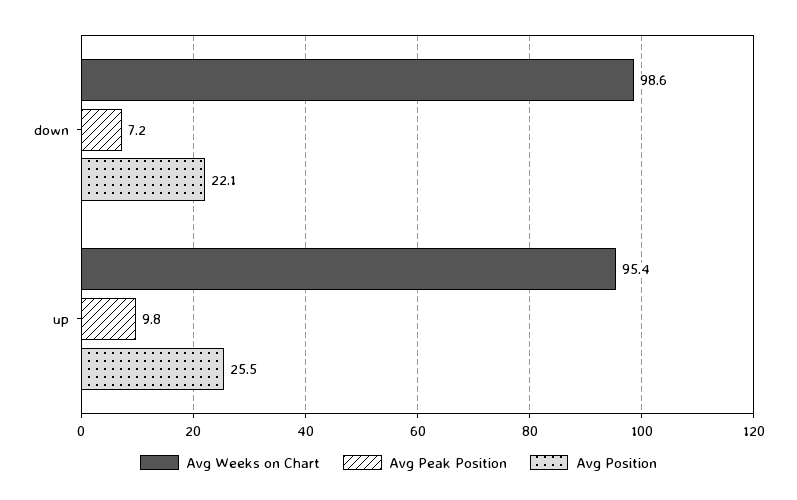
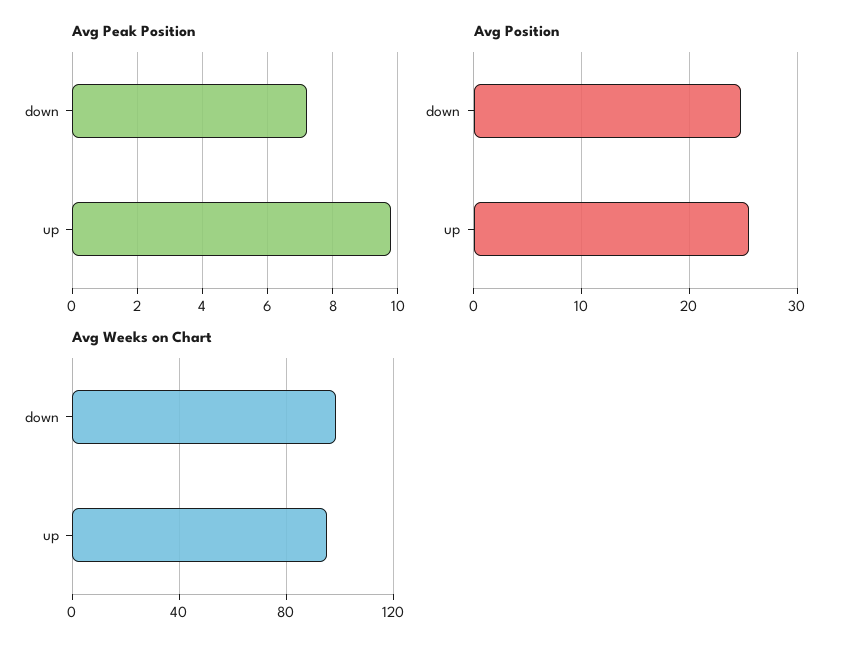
  {
    "Avg Weeks on Chart": {
      "down": 98.6,
      "up": 95.4
    },
    "Avg Peak Position": {
      "down": 7.2,
      "up": 9.8
    },
    "Avg Position": {
-     "down": 22.1,
+     "down": 25,
      "up": 25.5
    }
  }

